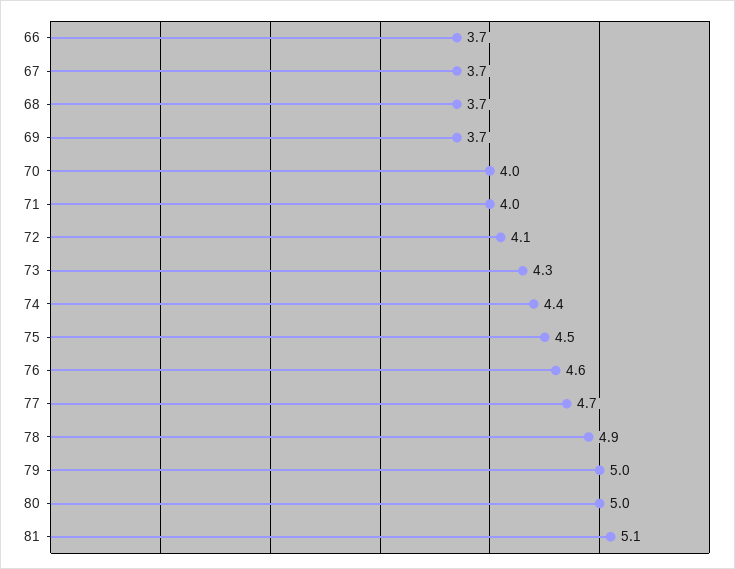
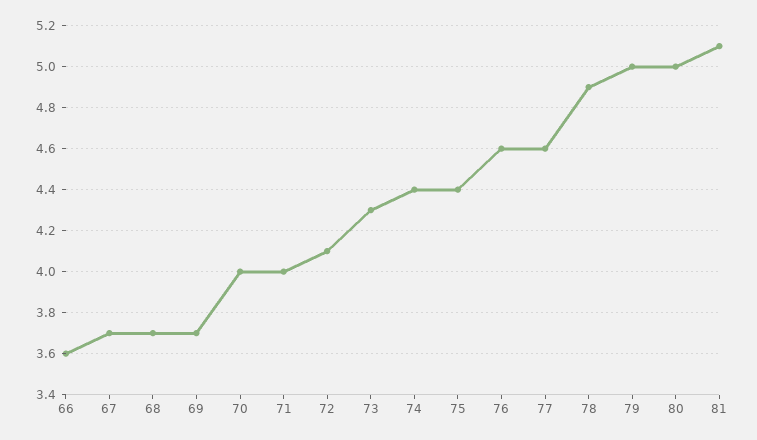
  {
-   "66": 3.7,
+   "66": 3.6,
    "67": 3.7,
    "68": 3.7,
    "69": 3.7,
    "70": 4,
    "71": 4,
    "72": 4.1,
    "73": 4.3,
    "74": 4.4,
-   "75": 4.5,
+   "75": 4.4,
    "76": 4.6,
-   "77": 4.7,
+   "77": 4.6,
    "78": 4.9,
    "79": 5,
    "80": 5,
    "81": 5.1
  }

